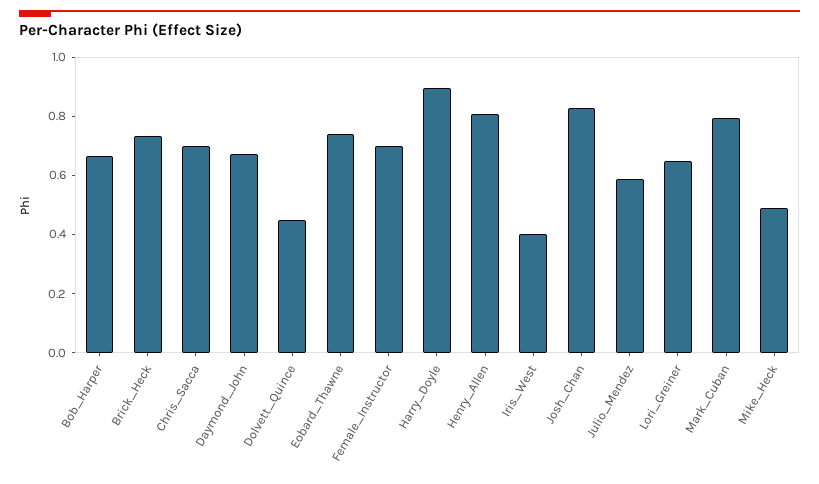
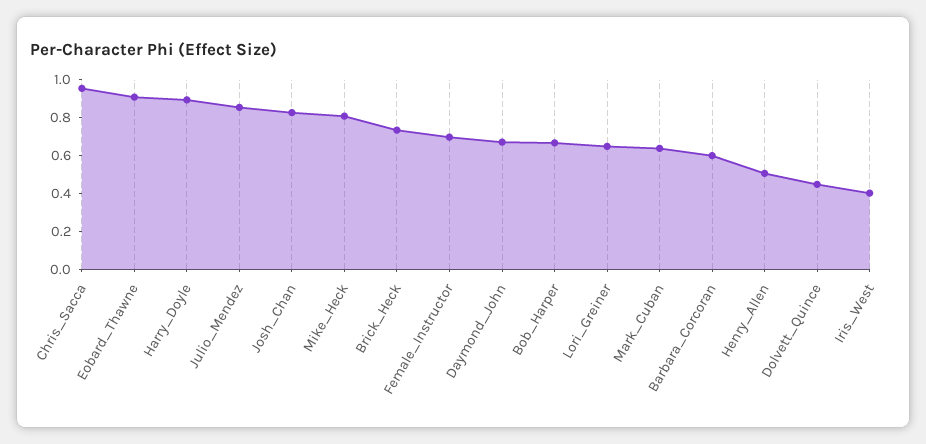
  {
    "Bob_Harper": 0.65,
    "Brick_Heck": 0.75,
-   "Chris_Sacca": 0.7,
+   "Chris_Sacca": 0.95,
    "Daymond_John": 0.65,
    "Dolvett_Quince": 0.45,
-   "Eobard_Thawne": 0.75,
+   "Eobard_Thawne": 0.9,
    "Female_Instructor": 0.7,
    "Harry_Doyle": 0.9,
-   "Henry_Allen": 0.8,
+   "Henry_Allen": 0.5,
    "Iris_West": 0.4,
    "Josh_Chan": 0.85,
-   "Julio_Mendez": 0.6,
+   "Julio_Mendez": 0.85,
    "Lori_Greiner": 0.65,
-   "Mark_Cuban": 0.8,
+   "Mark_Cuban": 0.65,
-   "Mike_Heck": 0.5
+   "Mike_Heck": 0.8,
+   "Barbara_Corcoran": 0.6
  }

